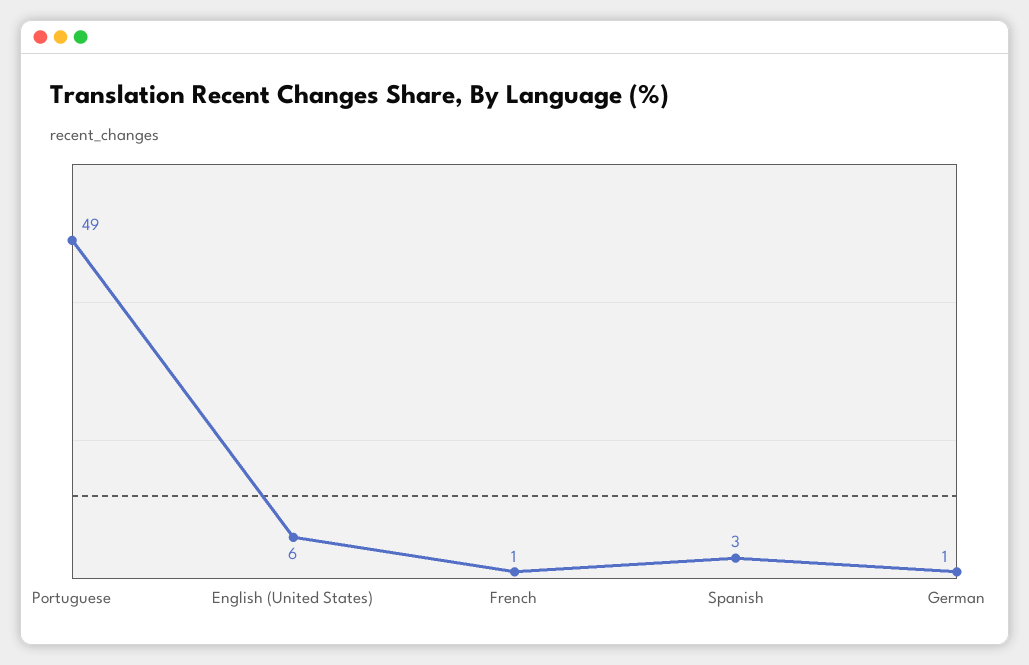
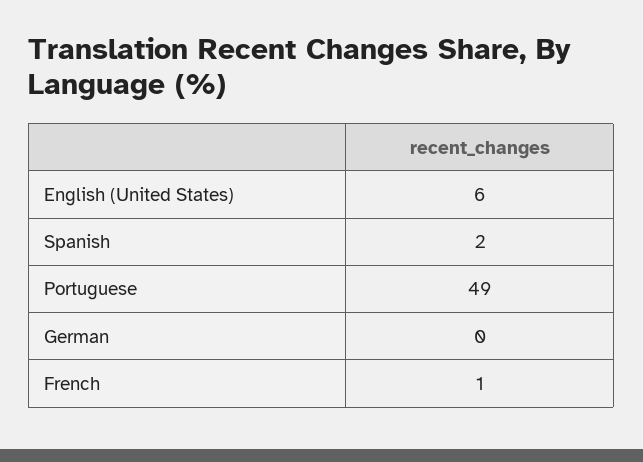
  {
    "Portuguese": 49,
    "English (United States)": 6,
    "French": 1,
-   "Spanish": 3,
+   "Spanish": 2,
-   "German": 1
+   "German": 0
  }

